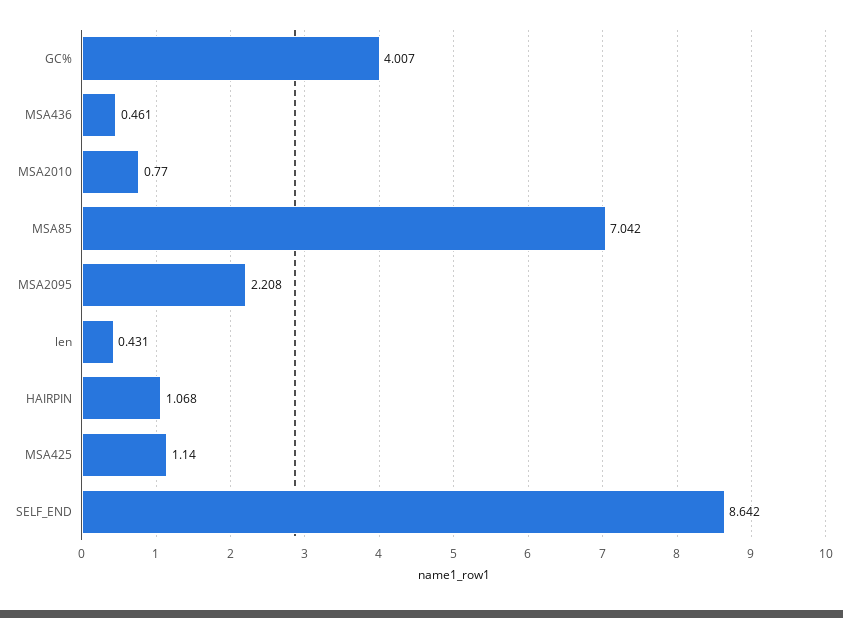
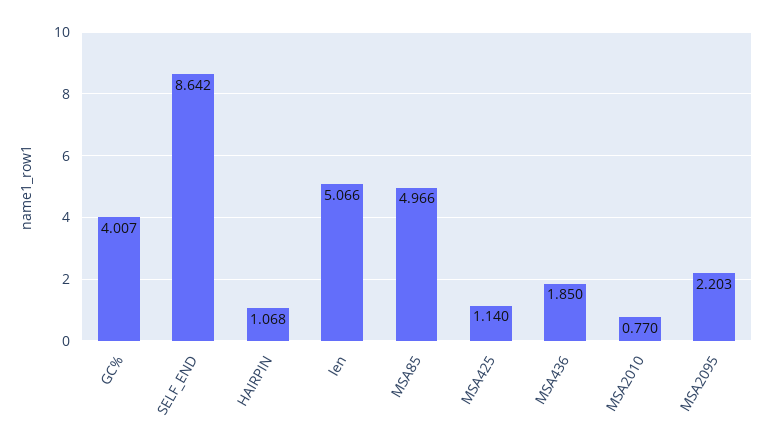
  {
    "GC%": 4.007,
-   "MSA436": 0.461,
+   "MSA436": 1.85,
    "MSA2010": 0.77,
-   "MSA85": 7.042,
+   "MSA85": 4.966,
-   "MSA2095": 2.208,
+   "MSA2095": 2.203,
-   "len": 0.431,
+   "len": 5.066,
    "HAIRPIN": 1.068,
    "MSA425": 1.14,
    "SELF_END": 8.642
  }

